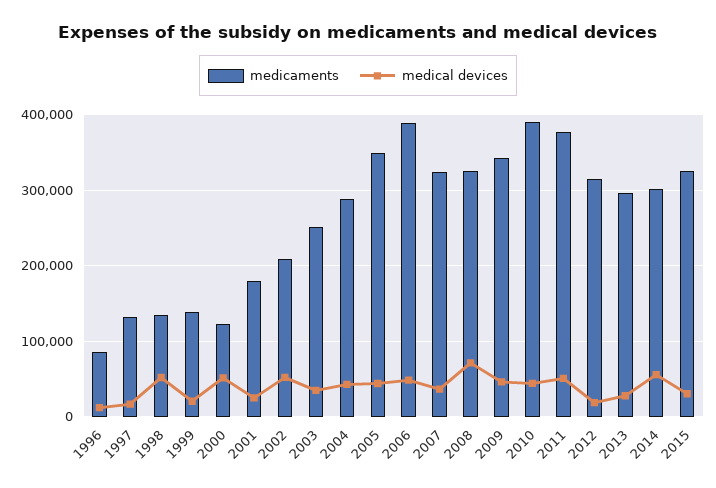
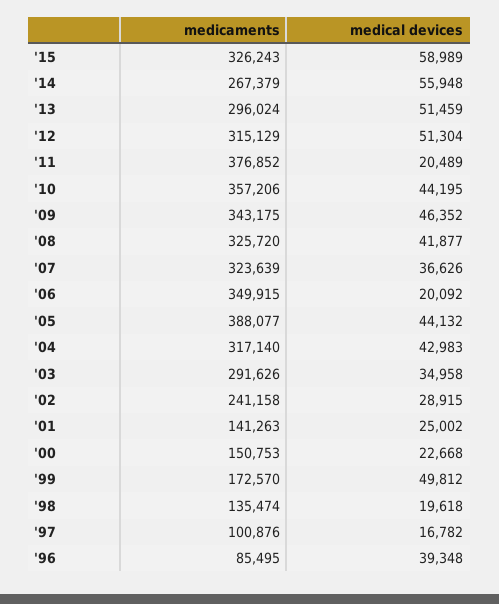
  {
    "medicaments": {
      "1996": 85495,
-     "1997": 130000,
+     "1997": 100876,
      "1998": 135474,
-     "1999": 140000,
+     "1999": 172570,
-     "2000": 120000,
+     "2000": 150753,
-     "2001": 180000,
+     "2001": 141263,
-     "2002": 210000,
+     "2002": 241158,
-     "2003": 250000,
+     "2003": 291626,
-     "2004": 290000,
+     "2004": 317140,
-     "2005": 350000,
+     "2005": 388077,
-     "2006": 390000,
+     "2006": 349915,
      "2007": 323639,
      "2008": 325720,
      "2009": 343175,
-     "2010": 390000,
+     "2010": 357206,
      "2011": 376852,
      "2012": 315129,
      "2013": 296024,
-     "2014": 300000,
+     "2014": 267379,
      "2015": 326243
    },
    "medical devices": {
-     "1996": 10000,
+     "1996": 39348,
      "1997": 16782,
-     "1998": 50000,
+     "1998": 19618,
-     "1999": 20000,
+     "1999": 49812,
-     "2000": 50000,
+     "2000": 22668,
      "2001": 25002,
-     "2002": 50000,
+     "2002": 28915,
      "2003": 34958,
      "2004": 42983,
      "2005": 44132,
-     "2006": 50000,
+     "2006": 20092,
      "2007": 36626,
-     "2008": 70000,
+     "2008": 41877,
      "2009": 46352,
      "2010": 44195,
-     "2011": 50000,
+     "2011": 20489,
-     "2012": 20000,
+     "2012": 51304,
-     "2013": 30000,
+     "2013": 51459,
      "2014": 55948,
-     "2015": 30000
+     "2015": 58989
    }
  }

